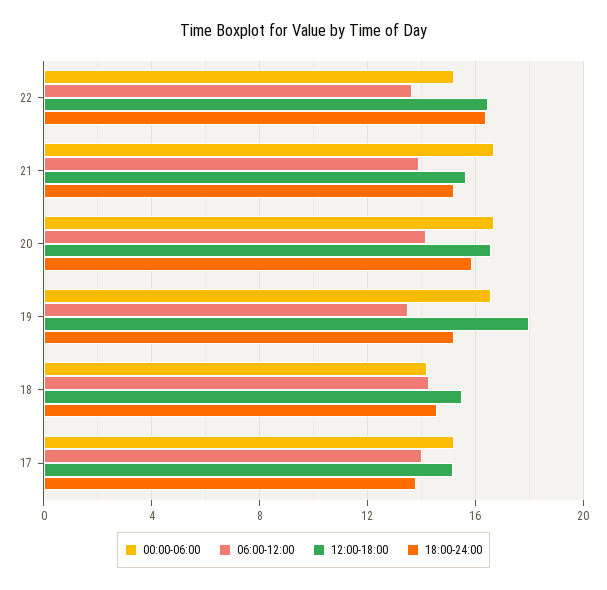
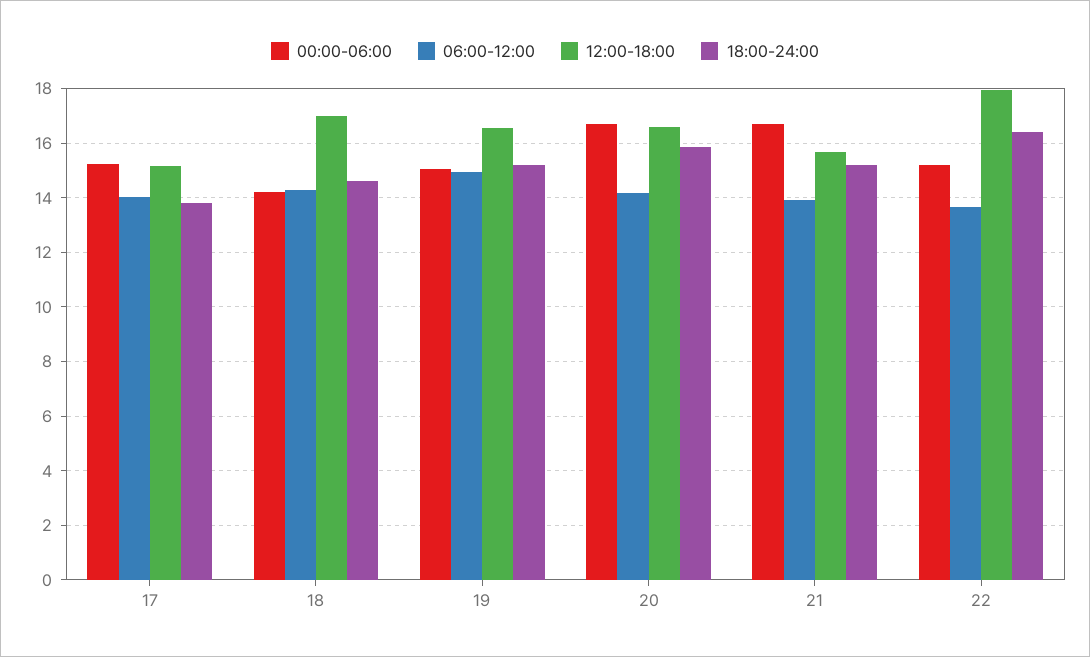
  {
    "00:00-06:00": {
      "22": 15.25,
      "21": 16.75,
      "20": 16.75,
-     "19": 16.5,
+     "19": 15,
      "18": 14.25,
      "17": 15.25
    },
    "06:00-12:00": {
      "22": 13.75,
      "21": 14,
      "20": 14.25,
-     "19": 13.5,
+     "19": 15,
      "18": 14.25,
      "17": 14
    },
    "12:00-18:00": {
-     "22": 16.5,
+     "22": 18,
      "21": 15.75,
      "20": 16.5,
-     "19": 18,
+     "19": 16.5,
-     "18": 15.5,
+     "18": 17,
      "17": 15.25
    },
    "18:00-24:00": {
      "22": 16.5,
      "21": 15.25,
      "20": 15.75,
      "19": 15.25,
      "18": 14.5,
      "17": 13.75
    }
  }

